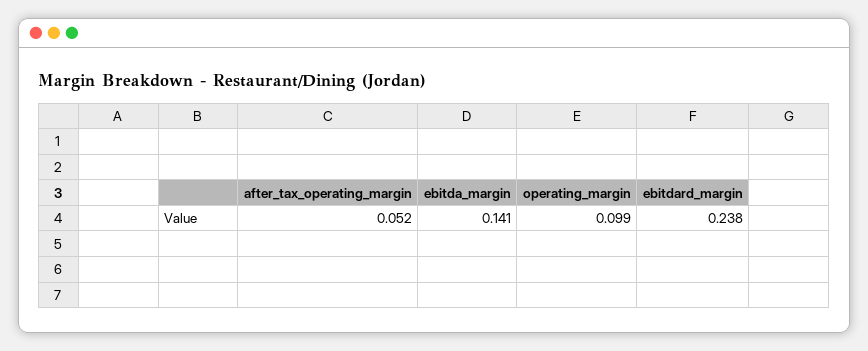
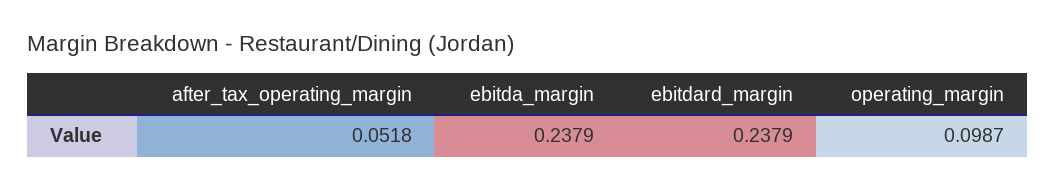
  {
    "after_tax_operating_margin": 0.0518,
-   "ebitda_margin": 0.141,
+   "ebitda_margin": 0.2379,
    "operating_margin": 0.0987,
    "ebitdard_margin": 0.2379
  }

